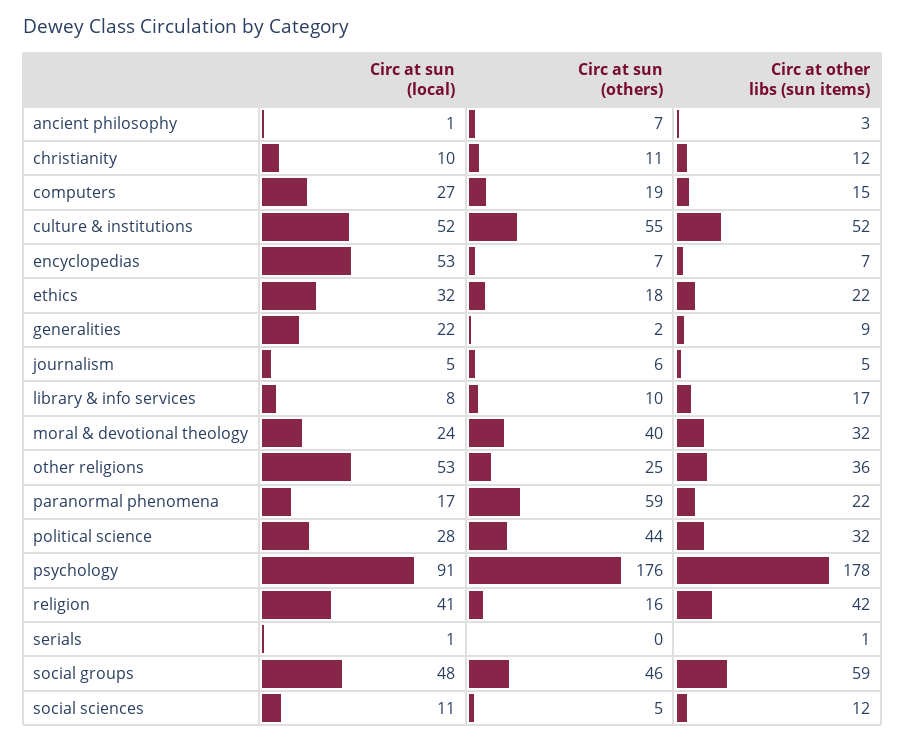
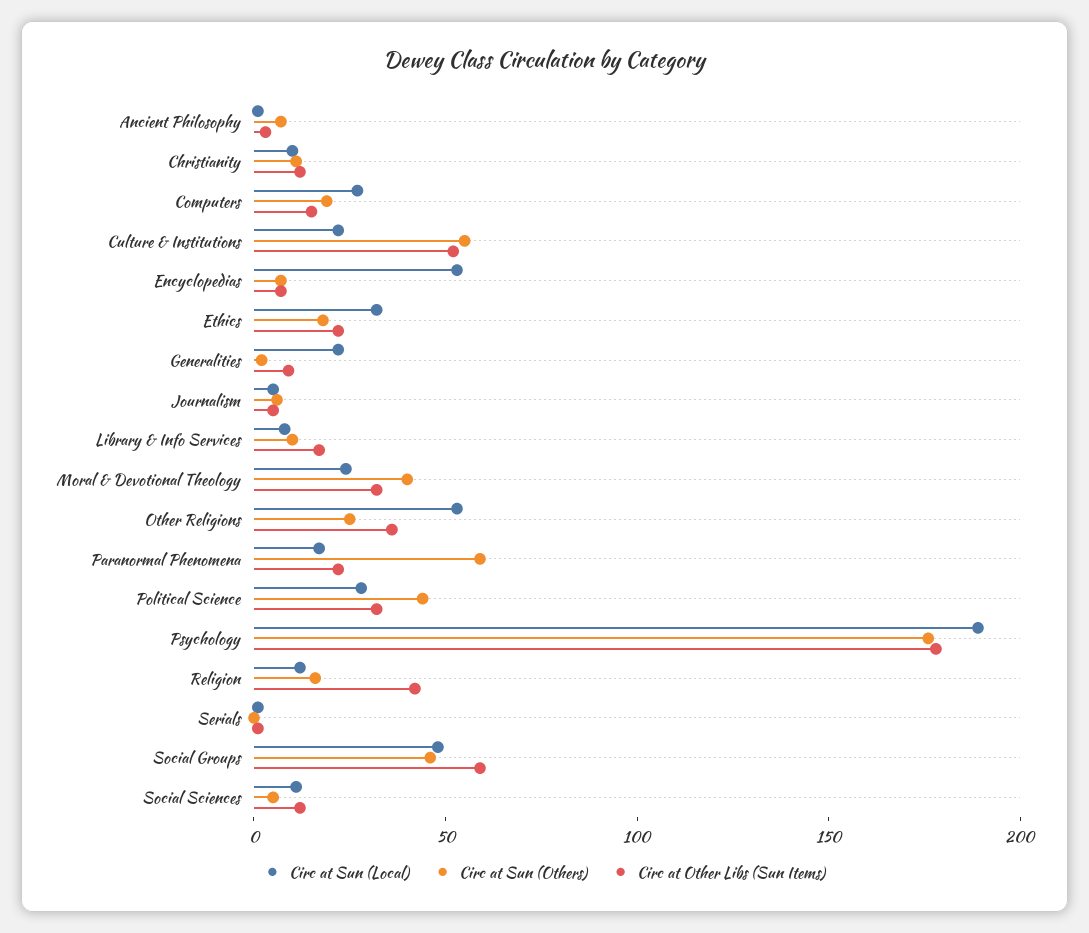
  {
    "Circ at sun (local)": {
      "ancient philosophy": 1,
      "christianity": 10,
      "computers": 27,
-     "culture & institutions": 52,
+     "culture & institutions": 20,
      "encyclopedias": 53,
      "ethics": 32,
      "generalities": 22,
      "journalism": 5,
      "library & info services": 8,
      "moral & devotional theology": 24,
      "other religions": 53,
      "paranormal phenomena": 17,
      "political science": 28,
-     "psychology": 91,
+     "psychology": 190,
-     "religion": 41,
+     "religion": 10,
      "serials": 1,
      "social groups": 48,
      "social sciences": 11
    },
    "Circ at sun (others)": {
      "ancient philosophy": 7,
      "christianity": 11,
      "computers": 19,
      "culture & institutions": 55,
      "encyclopedias": 7,
      "ethics": 18,
      "generalities": 2,
      "journalism": 6,
      "library & info services": 10,
      "moral & devotional theology": 40,
      "other religions": 25,
      "paranormal phenomena": 59,
      "political science": 44,
      "psychology": 176,
      "religion": 16,
      "serials": 0,
      "social groups": 46,
      "social sciences": 5
    },
    "Circ at other libs (sun items)": {
      "ancient philosophy": 3,
      "christianity": 12,
      "computers": 15,
      "culture & institutions": 52,
      "encyclopedias": 7,
      "ethics": 22,
      "generalities": 9,
      "journalism": 5,
      "library & info services": 17,
      "moral & devotional theology": 32,
      "other religions": 36,
      "paranormal phenomena": 22,
      "political science": 32,
      "psychology": 178,
      "religion": 42,
      "serials": 1,
      "social groups": 59,
      "social sciences": 12
    }
  }

